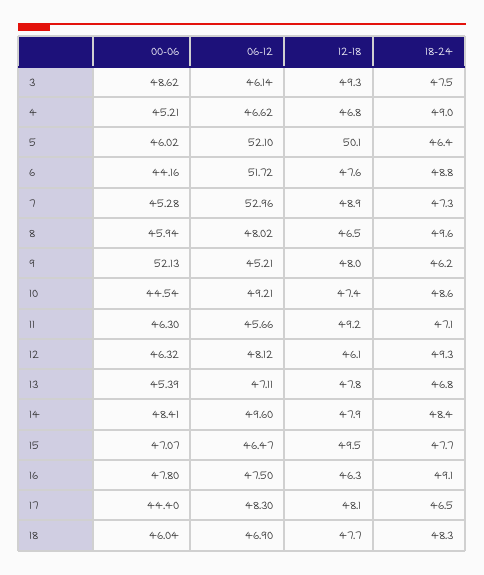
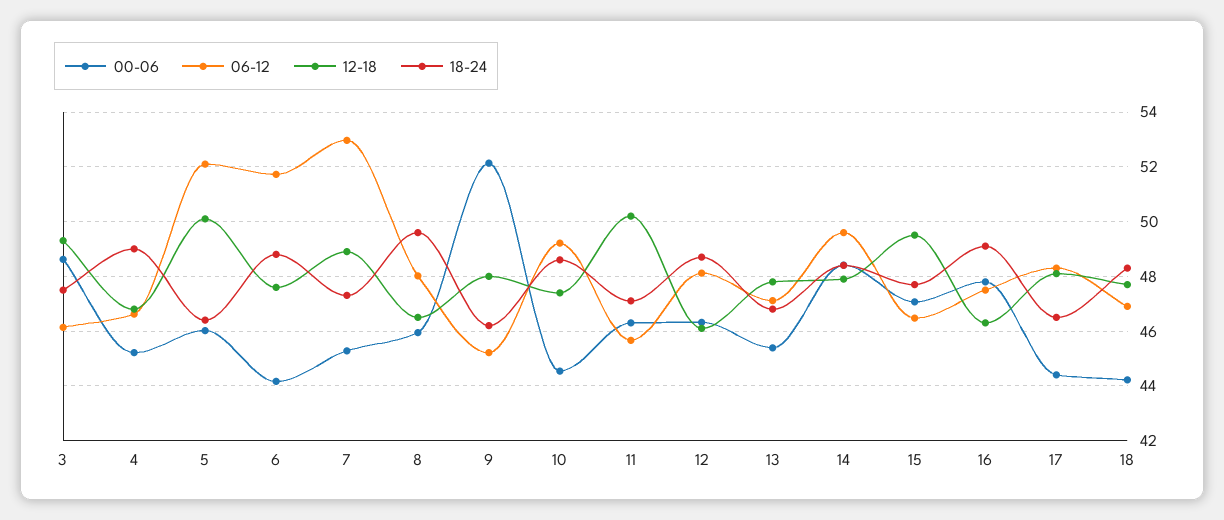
  {
    "00-06": {
      "3": 48.62,
      "4": 45.21,
      "5": 46.02,
      "6": 44.16,
      "7": 45.28,
      "8": 45.94,
      "9": 52.13,
      "10": 44.54,
      "11": 46.3,
      "12": 46.32,
      "13": 45.39,
      "14": 48.41,
      "15": 47.07,
      "16": 47.8,
      "17": 44.4,
-     "18": 46.04
+     "18": 44.25
    },
    "06-12": {
      "3": 46.14,
      "4": 46.62,
      "5": 52.1,
      "6": 51.72,
      "7": 52.96,
      "8": 48.02,
      "9": 45.21,
      "10": 49.21,
      "11": 45.66,
      "12": 48.12,
      "13": 47.11,
      "14": 49.6,
      "15": 46.47,
      "16": 47.5,
      "17": 48.3,
      "18": 46.9
    },
    "12-18": {
      "3": 49.3,
      "4": 46.8,
      "5": 50.1,
      "6": 47.6,
      "7": 48.9,
      "8": 46.5,
      "9": 48,
      "10": 47.4,
-     "11": 49.2,
+     "11": 50.25,
      "12": 46.1,
      "13": 47.8,
      "14": 47.9,
      "15": 49.5,
      "16": 46.3,
      "17": 48.1,
      "18": 47.7
    },
    "18-24": {
      "3": 47.5,
      "4": 49,
      "5": 46.4,
      "6": 48.8,
      "7": 47.3,
      "8": 49.6,
      "9": 46.2,
      "10": 48.6,
      "11": 47.1,
-     "12": 49.3,
+     "12": 48.75,
      "13": 46.8,
      "14": 48.4,
      "15": 47.7,
      "16": 49.1,
      "17": 46.5,
      "18": 48.3
    }
  }

